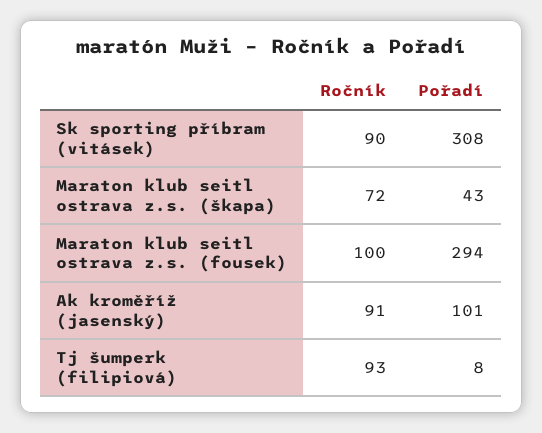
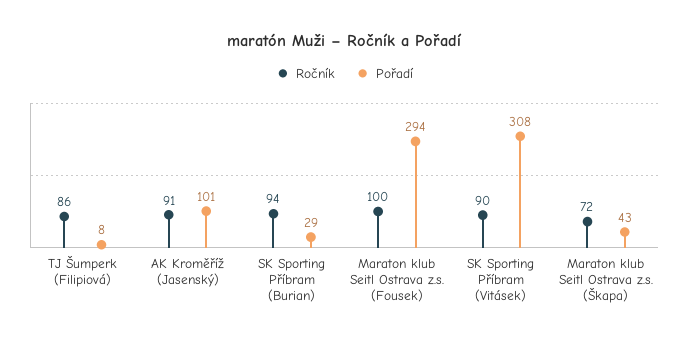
  {
    "Ročník": {
      "Sk sporting příbram (vitásek)": 90,
      "Maraton klub seitl ostrava z.s. (škapa)": 72,
      "Maraton klub seitl ostrava z.s. (fousek)": 100,
      "Ak kroměříž (jasenský)": 91,
-     "Tj šumperk (filipiová)": 93
+     "Tj šumperk (filipiová)": 86,
+     "SK Sporting Příbram (Burian)": 94
    },
    "Pořadí": {
      "Sk sporting příbram (vitásek)": 308,
      "Maraton klub seitl ostrava z.s. (škapa)": 43,
      "Maraton klub seitl ostrava z.s. (fousek)": 294,
      "Ak kroměříž (jasenský)": 101,
-     "Tj šumperk (filipiová)": 8
+     "Tj šumperk (filipiová)": 8,
+     "SK Sporting Příbram (Burian)": 29
    }
  }

